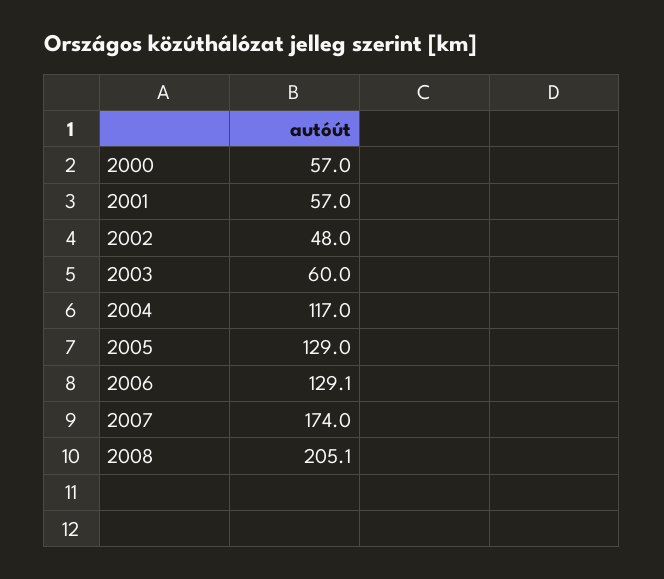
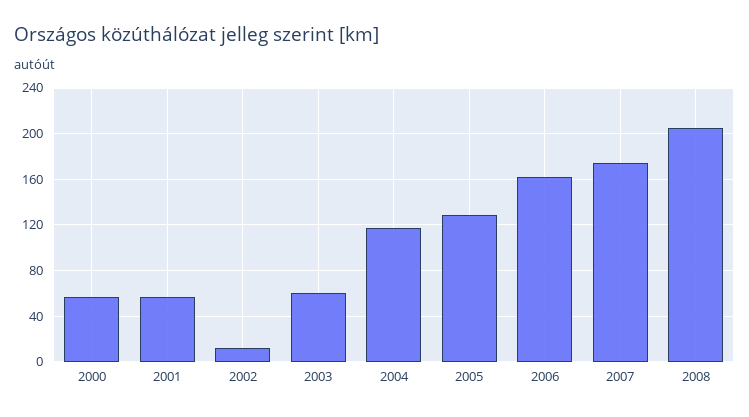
  {
    "2000": 57,
    "2001": 57,
-   "2002": 48,
+   "2002": 10,
    "2003": 60,
    "2004": 117,
    "2005": 129,
-   "2006": 129.1,
+   "2006": 160,
    "2007": 174,
    "2008": 205.1
  }

